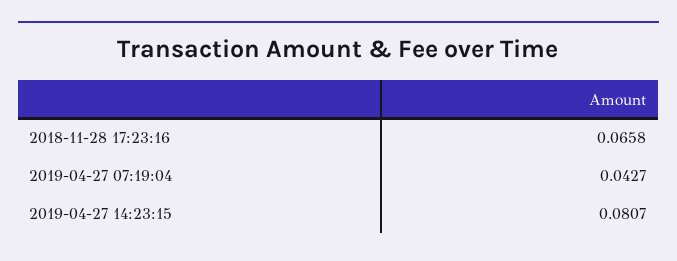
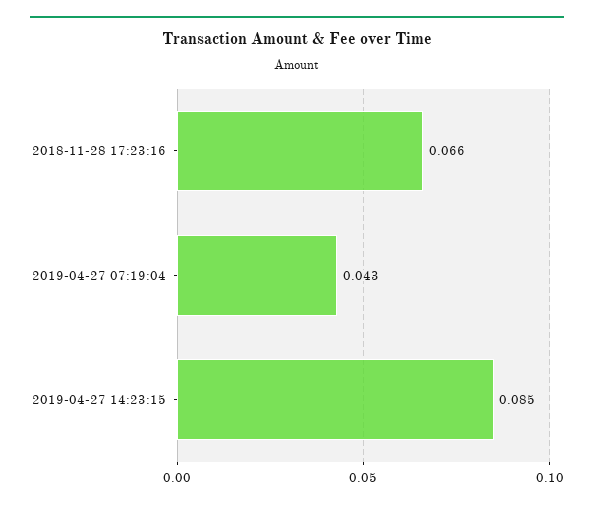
  {
    "2018-11-28 17:23:16": 0.0658,
    "2019-04-27 07:19:04": 0.0427,
-   "2019-04-27 14:23:15": 0.0807
+   "2019-04-27 14:23:15": 0.085
  }

